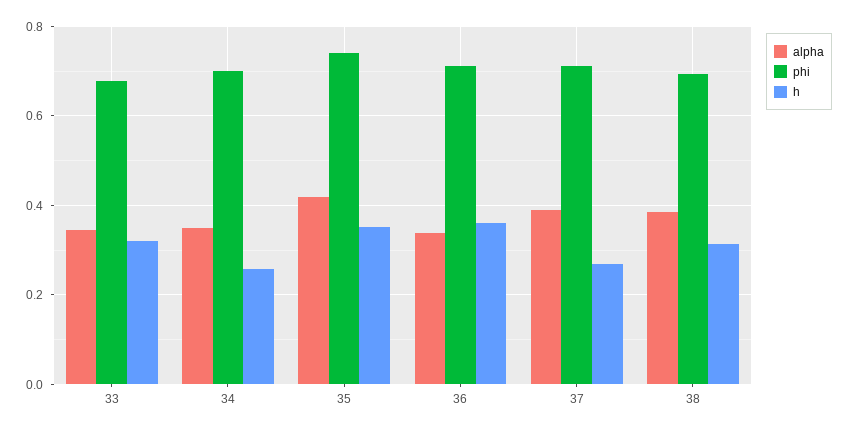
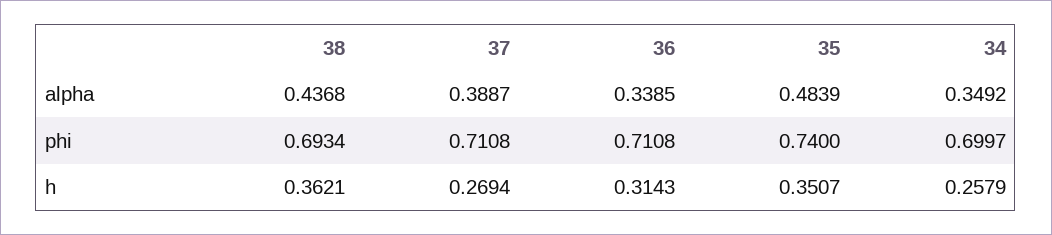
  {
    "alpha": {
-     "33": 0.34,
      "34": 0.3492,
-     "35": 0.42,
+     "35": 0.4839,
      "36": 0.3385,
      "37": 0.3887,
-     "38": 0.38
+     "38": 0.4368
    },
    "phi": {
-     "33": 0.68,
      "34": 0.6997,
      "35": 0.74,
      "36": 0.7108,
      "37": 0.7108,
      "38": 0.6934
    },
    "h": {
-     "33": 0.32,
      "34": 0.2579,
      "35": 0.3507,
-     "36": 0.36,
+     "36": 0.3143,
      "37": 0.2694,
-     "38": 0.32
+     "38": 0.3621
    }
  }

